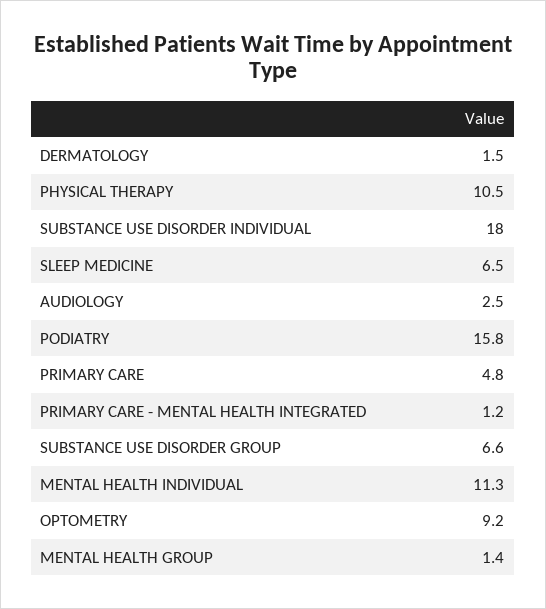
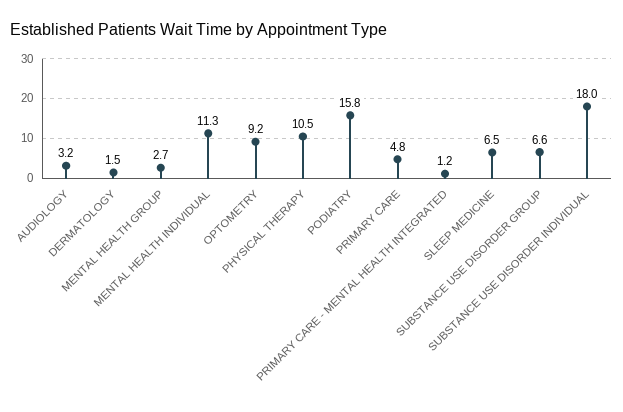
  {
    "DERMATOLOGY": 1.5,
    "PHYSICAL THERAPY": 10.5,
    "SUBSTANCE USE DISORDER INDIVIDUAL": 18,
    "SLEEP MEDICINE": 6.5,
-   "AUDIOLOGY": 2.5,
+   "AUDIOLOGY": 3.2,
    "PODIATRY": 15.8,
    "PRIMARY CARE": 4.8,
    "PRIMARY CARE - MENTAL HEALTH INTEGRATED": 1.2,
    "SUBSTANCE USE DISORDER GROUP": 6.6,
    "MENTAL HEALTH INDIVIDUAL": 11.3,
    "OPTOMETRY": 9.2,
-   "MENTAL HEALTH GROUP": 1.4
+   "MENTAL HEALTH GROUP": 2.7
  }

